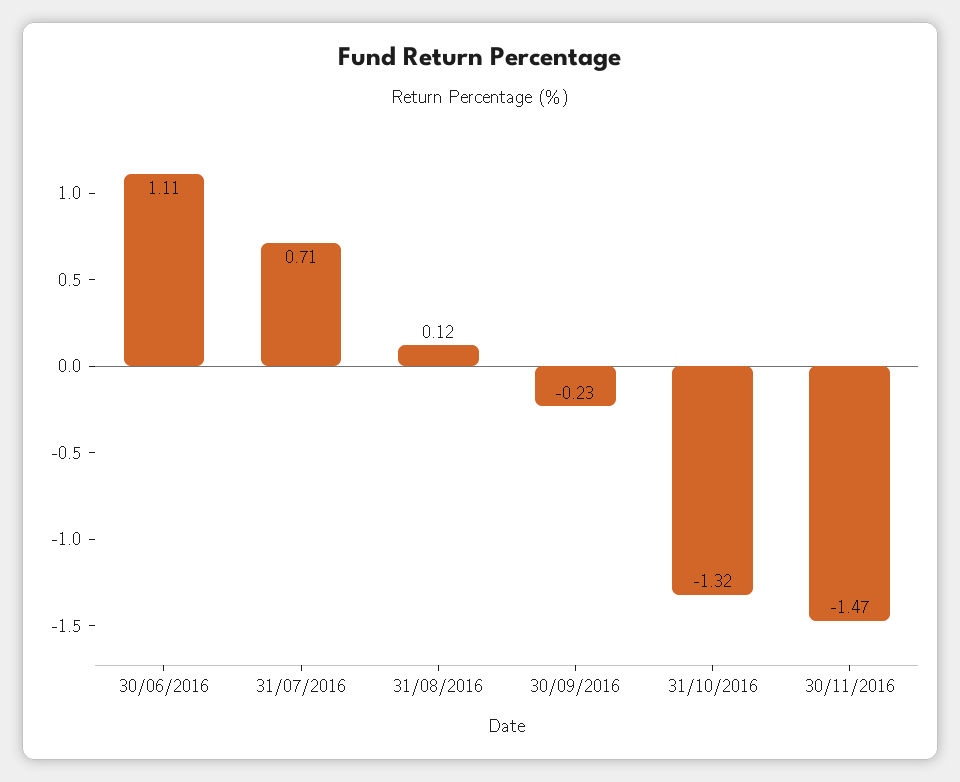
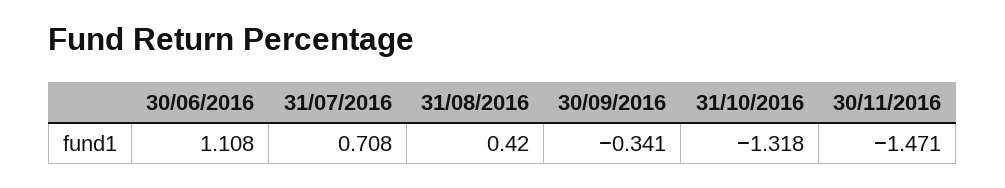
  {
    "30/06/2016": 1.108,
    "31/07/2016": 0.708,
-   "31/08/2016": 0.12,
+   "31/08/2016": 0.42,
-   "30/09/2016": -0.23,
+   "30/09/2016": -0.341,
    "31/10/2016": -1.318,
    "30/11/2016": -1.471
  }

